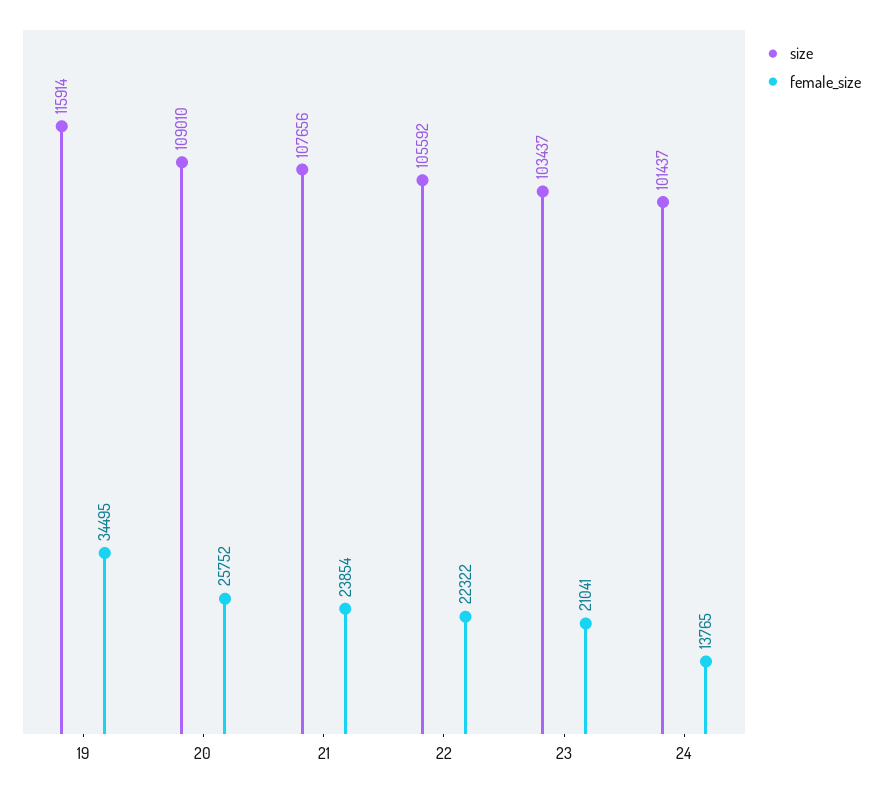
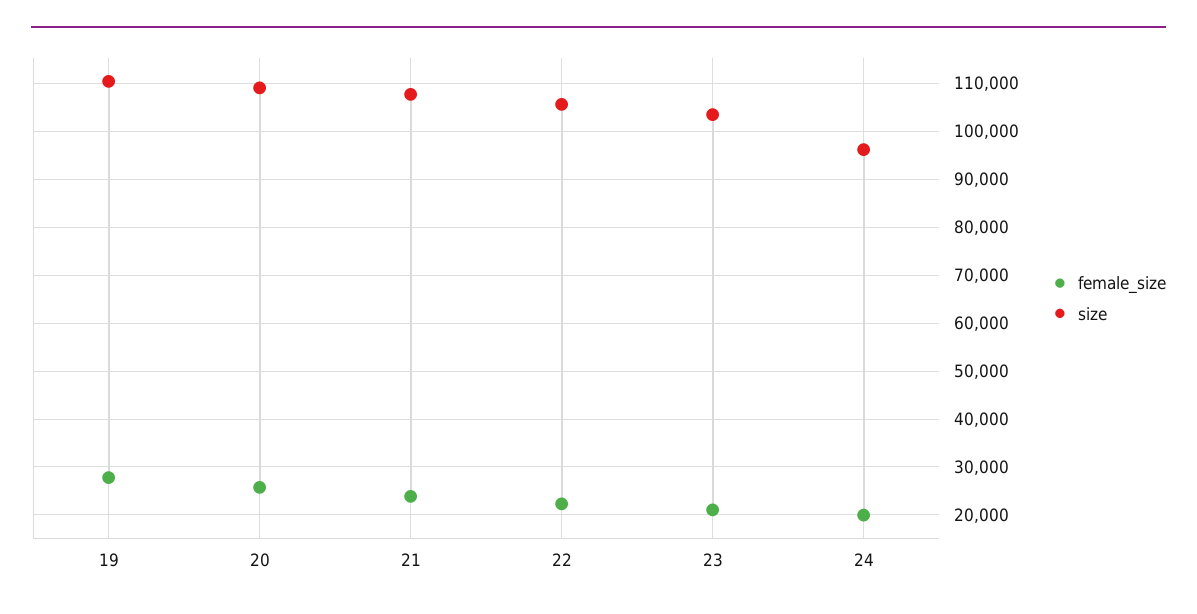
  {
    "size": {
-     "19": 115914,
+     "19": 110000,
      "20": 109010,
      "21": 107656,
      "22": 105592,
      "23": 103437,
-     "24": 101437
+     "24": 96000
    },
    "female_size": {
-     "19": 34495,
+     "19": 28000,
      "20": 25752,
      "21": 23854,
      "22": 22322,
      "23": 21041,
-     "24": 13765
+     "24": 20000
    }
  }

